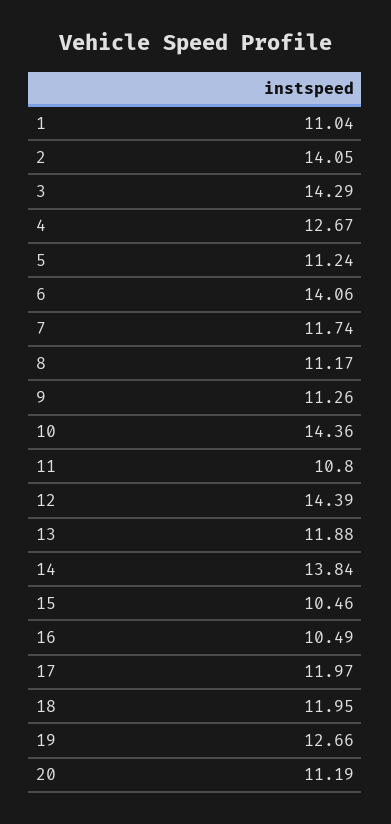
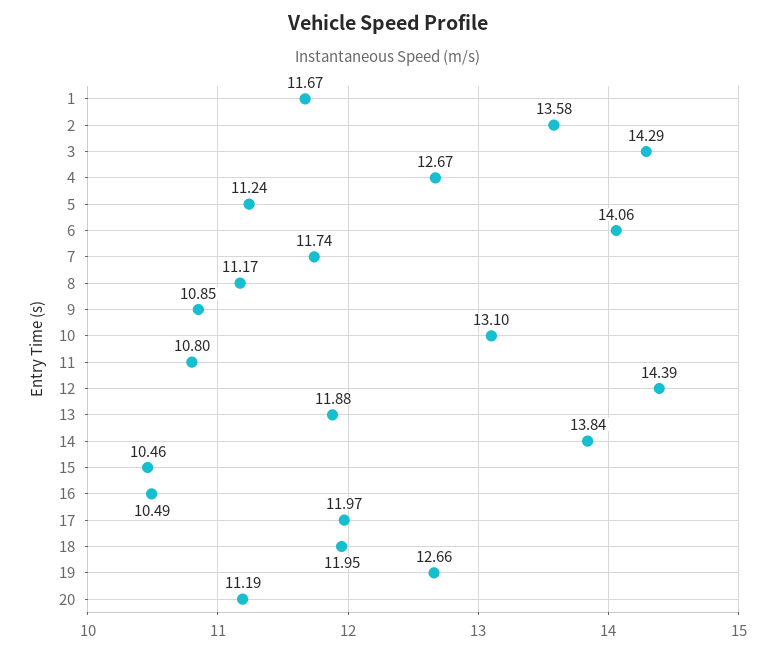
  {
-   "1": 11.04,
+   "1": 11.67,
-   "2": 14.05,
+   "2": 13.58,
    "3": 14.29,
    "4": 12.67,
    "5": 11.24,
    "6": 14.06,
    "7": 11.74,
    "8": 11.17,
-   "9": 11.26,
+   "9": 10.85,
-   "10": 14.36,
+   "10": 13.1,
    "11": 10.8,
    "12": 14.39,
    "13": 11.88,
    "14": 13.84,
    "15": 10.46,
    "16": 10.49,
    "17": 11.97,
    "18": 11.95,
    "19": 12.66,
    "20": 11.19
  }

